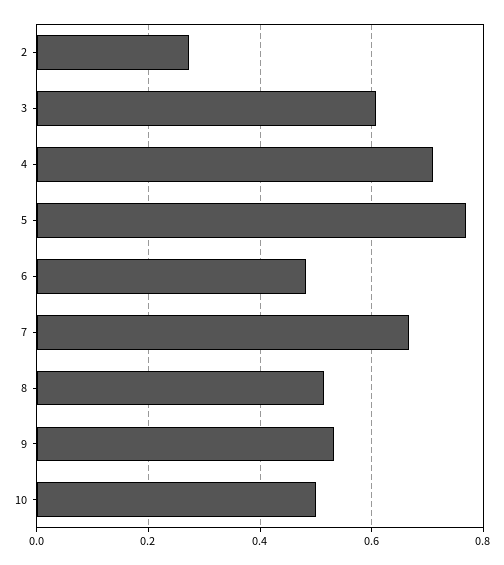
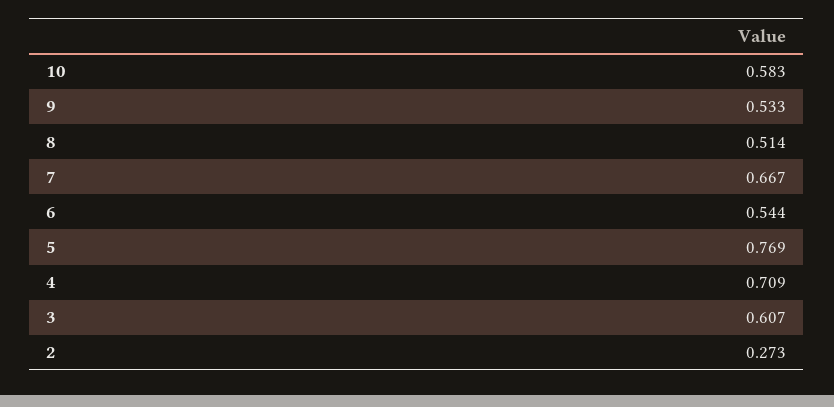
  {
    "2": 0.273,
    "3": 0.607,
    "4": 0.709,
    "5": 0.769,
-   "6": 0.48,
+   "6": 0.544,
    "7": 0.667,
    "8": 0.514,
    "9": 0.533,
-   "10": 0.5
+   "10": 0.583
  }

